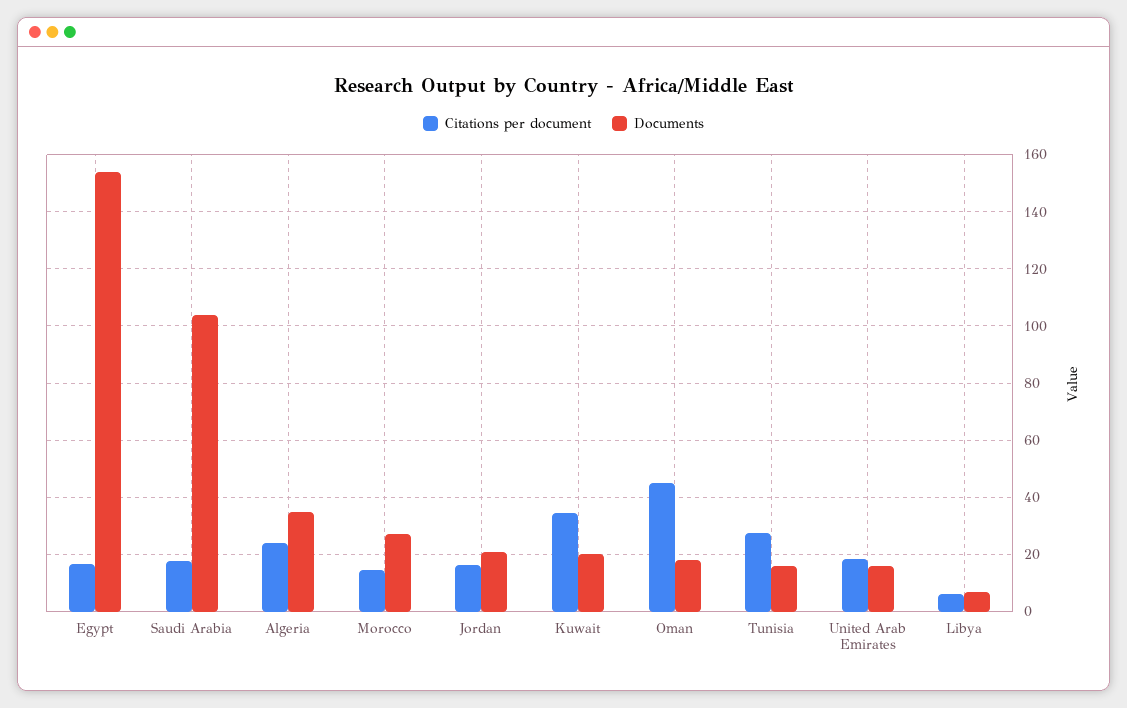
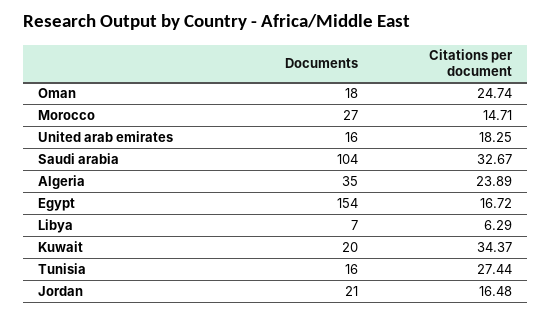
  {
    "Citations per document": {
      "Egypt": 16.72,
-     "Saudi Arabia": 17.5,
+     "Saudi Arabia": 32.67,
      "Algeria": 23.89,
      "Morocco": 14.71,
      "Jordan": 16.48,
      "Kuwait": 34.37,
-     "Oman": 45,
+     "Oman": 24.74,
      "Tunisia": 27.44,
      "United Arab Emirates": 18.25,
      "Libya": 6.29
    },
    "Documents": {
      "Egypt": 154,
      "Saudi Arabia": 104,
      "Algeria": 35,
      "Morocco": 27,
      "Jordan": 21,
      "Kuwait": 20,
      "Oman": 18,
      "Tunisia": 16,
      "United Arab Emirates": 16,
      "Libya": 7
    }
  }

